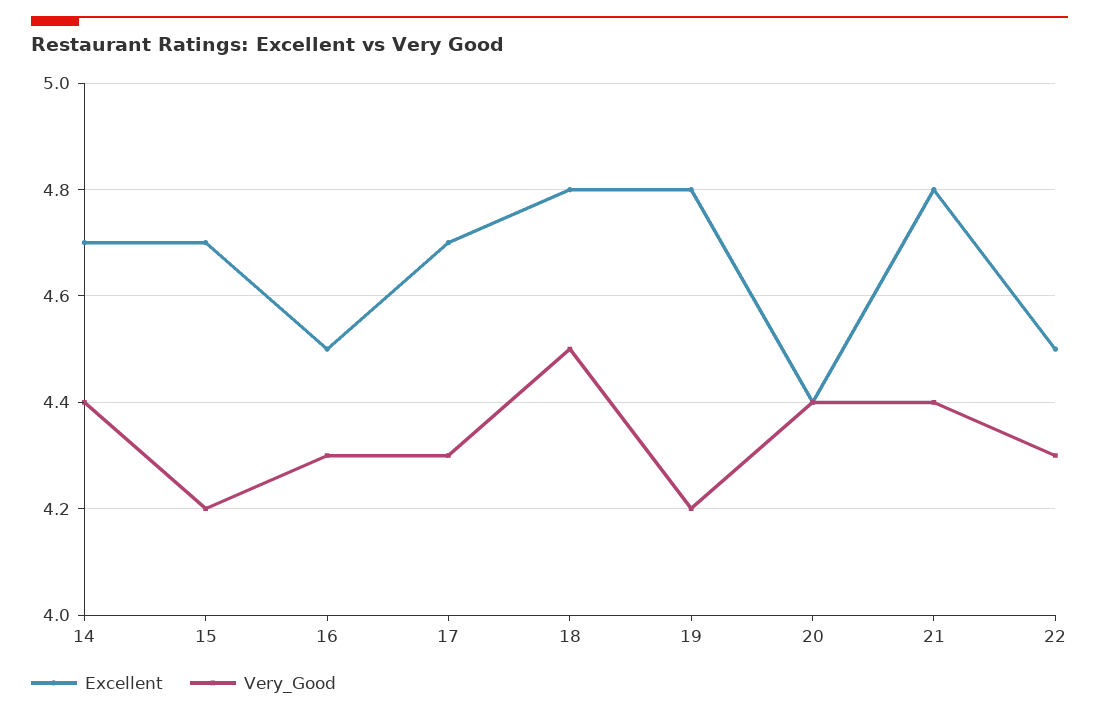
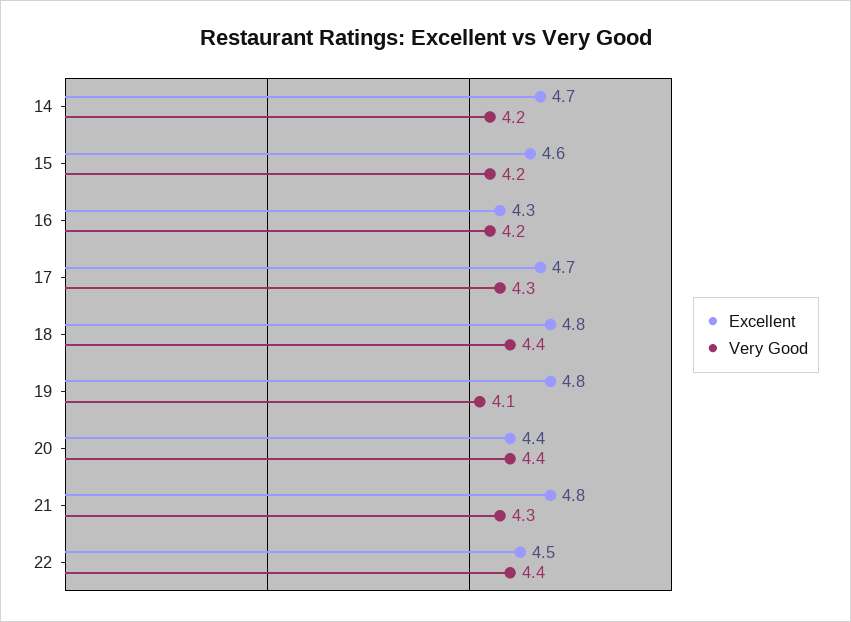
  {
    "Excellent": {
      "14": 4.7,
-     "15": 4.7,
+     "15": 4.6,
-     "16": 4.5,
+     "16": 4.3,
      "17": 4.7,
      "18": 4.8,
      "19": 4.8,
      "20": 4.4,
      "21": 4.8,
      "22": 4.5
    },
    "Very_Good": {
-     "14": 4.4,
+     "14": 4.2,
      "15": 4.2,
-     "16": 4.3,
+     "16": 4.2,
      "17": 4.3,
-     "18": 4.5,
+     "18": 4.4,
-     "19": 4.2,
+     "19": 4.1,
      "20": 4.4,
-     "21": 4.4,
+     "21": 4.3,
-     "22": 4.3
+     "22": 4.4
    }
  }

